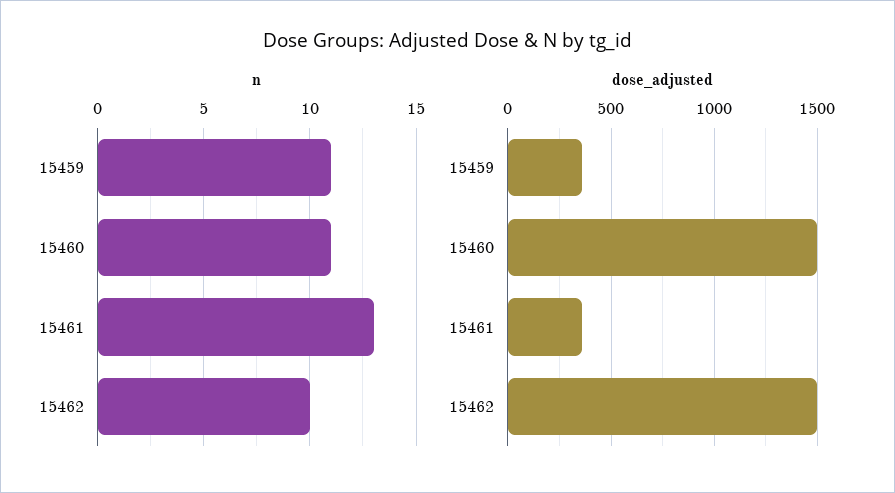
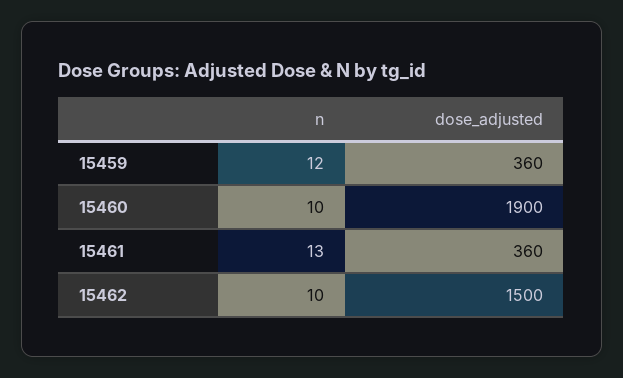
  {
    "n": {
-     "15459": 11,
+     "15459": 12,
-     "15460": 11,
+     "15460": 10,
      "15461": 13,
      "15462": 10
    },
    "dose_adjusted": {
      "15459": 360,
-     "15460": 1500,
+     "15460": 1900,
      "15461": 360,
      "15462": 1500
    }
  }

